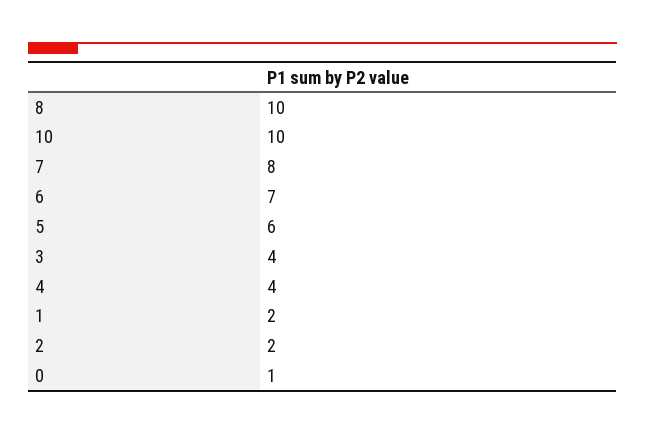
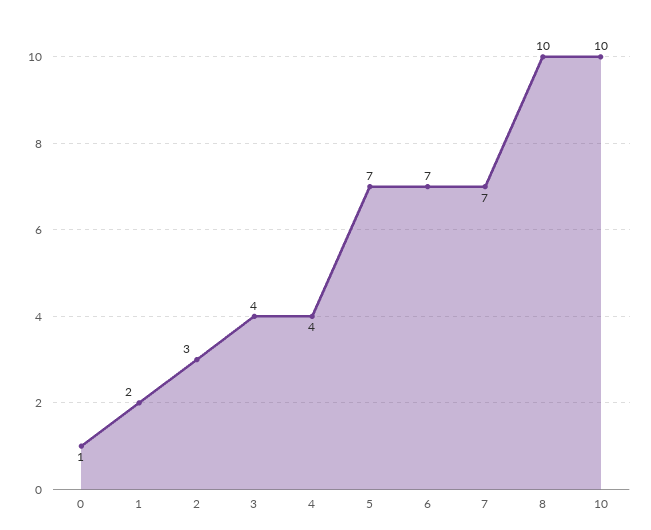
  {
    "8": 10,
    "10": 10,
-   "7": 8,
+   "7": 7,
    "6": 7,
-   "5": 6,
+   "5": 7,
    "3": 4,
    "4": 4,
    "1": 2,
-   "2": 2,
+   "2": 3,
    "0": 1
  }

